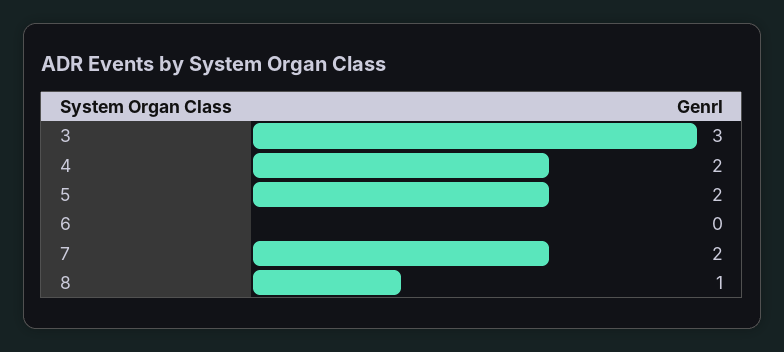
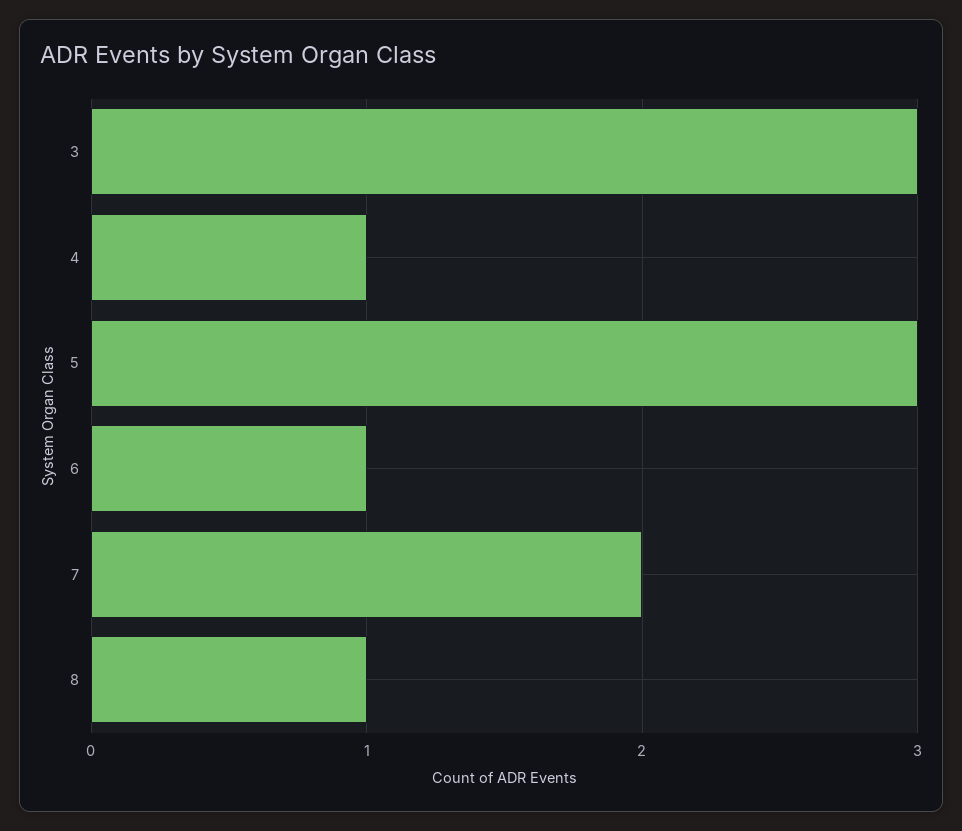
  {
    "3": 3,
-   "4": 2,
+   "4": 1,
-   "5": 2,
+   "5": 3,
-   "6": 0,
+   "6": 1,
    "7": 2,
    "8": 1
  }

